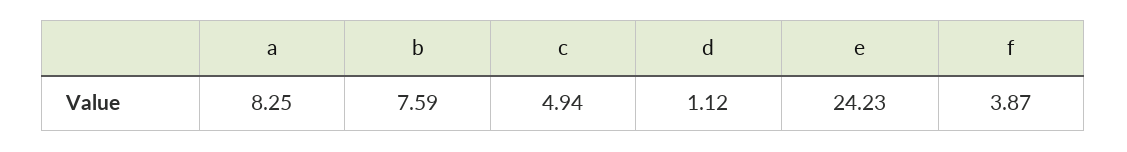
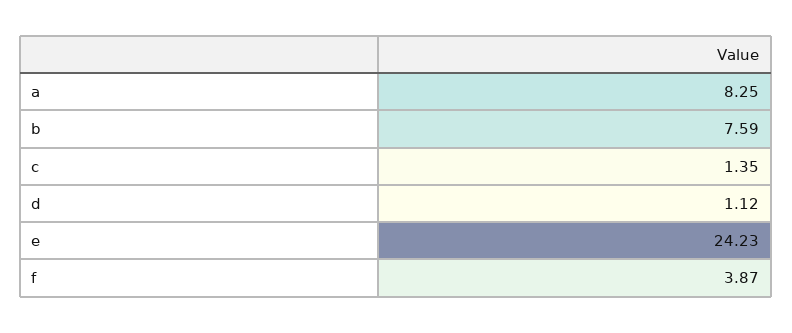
  {
    "a": 8.25,
    "b": 7.59,
-   "c": 4.94,
+   "c": 1.35,
    "d": 1.12,
    "e": 24.23,
    "f": 3.87
  }

